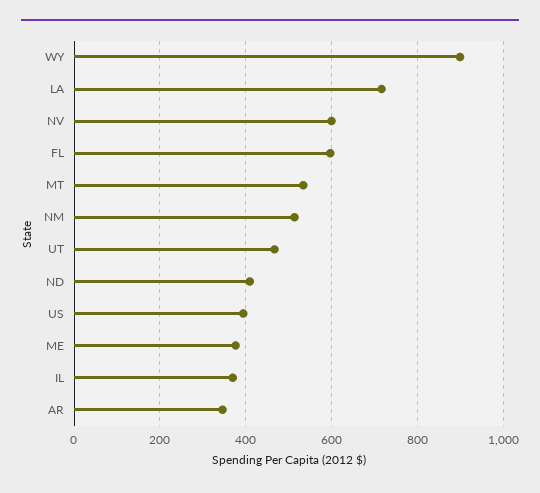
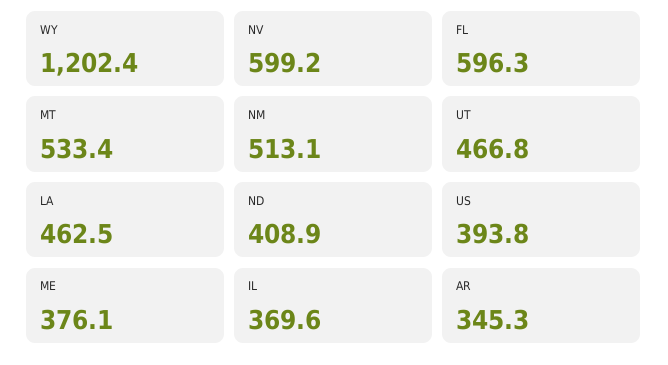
  {
-   "WY": 900,
+   "WY": 1202.4,
-   "LA": 720,
+   "LA": 462.5,
    "NV": 599.2,
    "FL": 596.3,
    "MT": 533.4,
    "NM": 513.1,
    "UT": 466.8,
    "ND": 408.9,
    "US": 393.8,
    "ME": 376.1,
    "IL": 369.6,
    "AR": 345.3
  }

